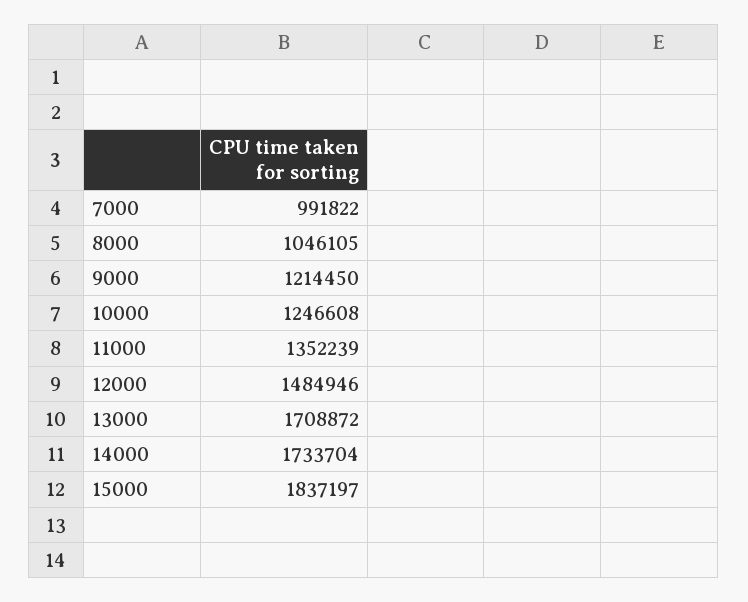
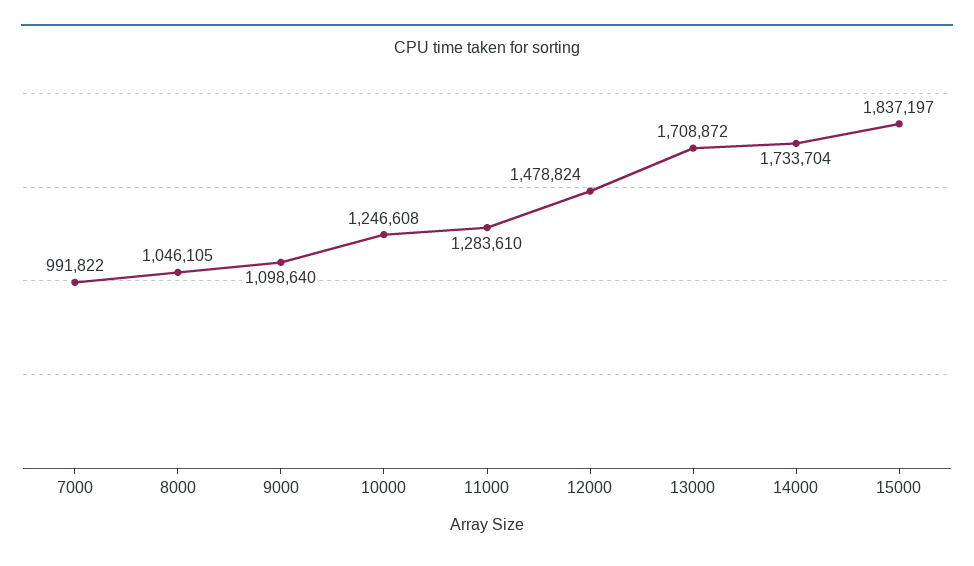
  {
    "7000": 991822,
    "8000": 1046105,
-   "9000": 1214450,
+   "9000": 1098640,
    "10000": 1246608,
-   "11000": 1352239,
+   "11000": 1283610,
-   "12000": 1484946,
+   "12000": 1478824,
    "13000": 1708872,
    "14000": 1733704,
    "15000": 1837197
  }

